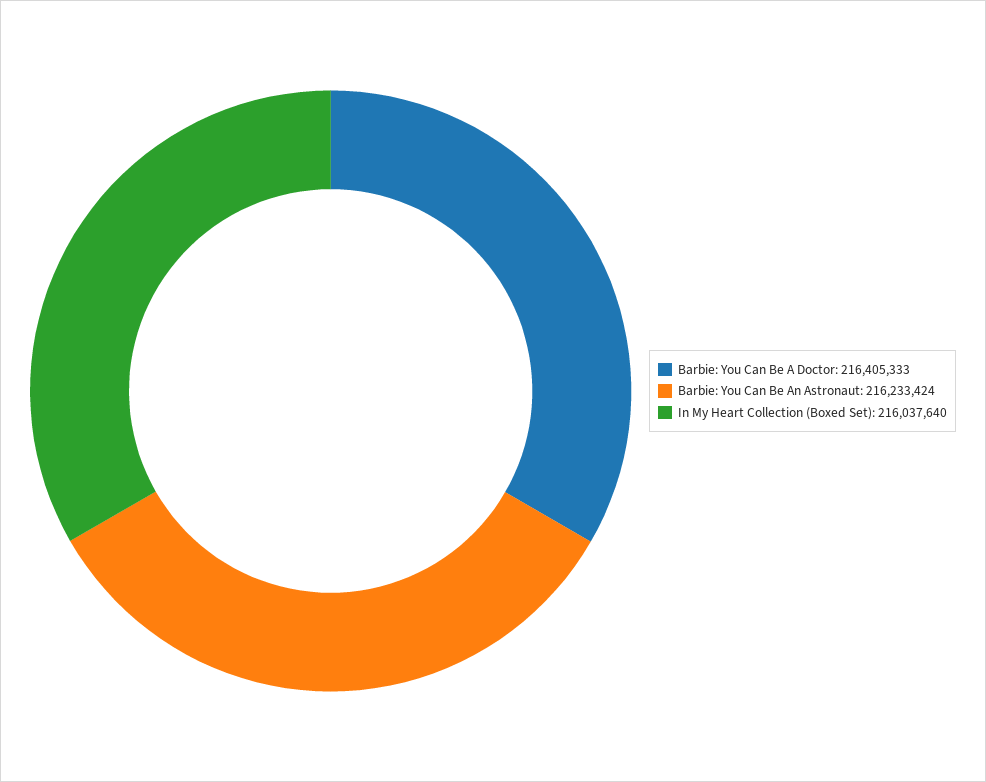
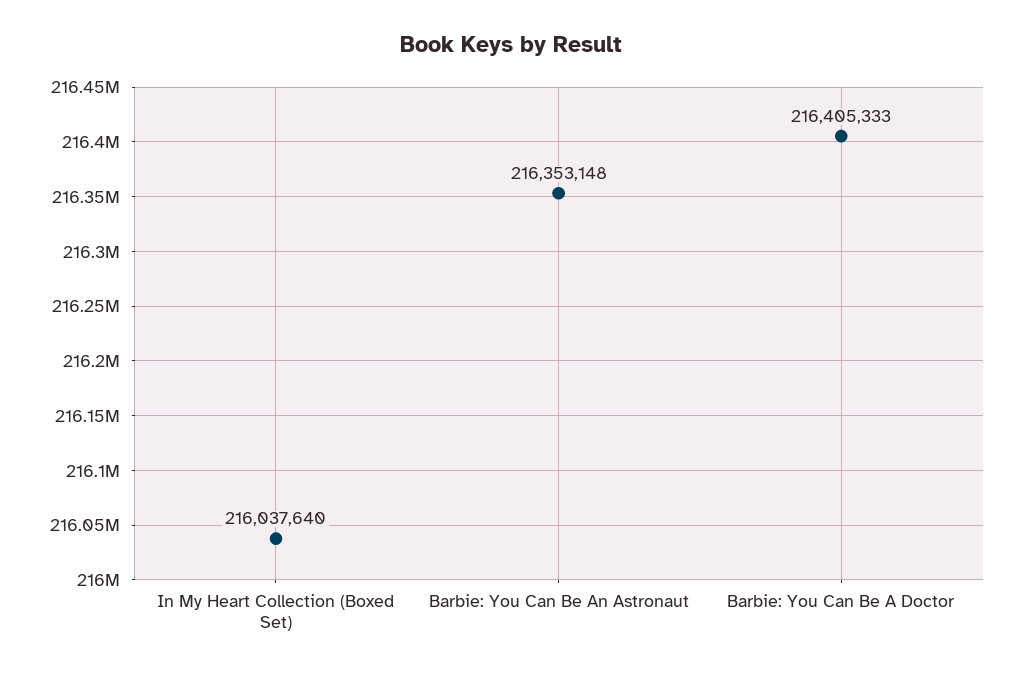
  {
    "Barbie: You Can Be A Doctor": 216405333,
-   "Barbie: You Can Be An Astronaut": 216233424,
+   "Barbie: You Can Be An Astronaut": 216353148,
    "In My Heart Collection (Boxed Set)": 216037640
  }

